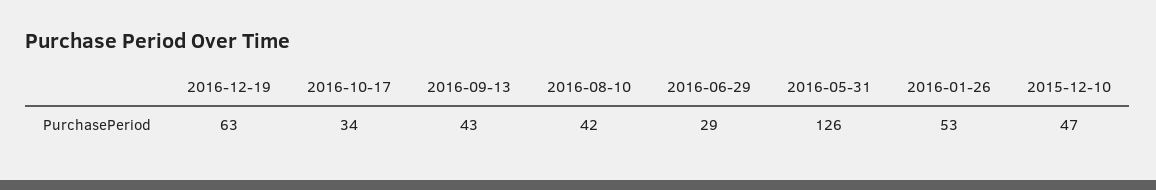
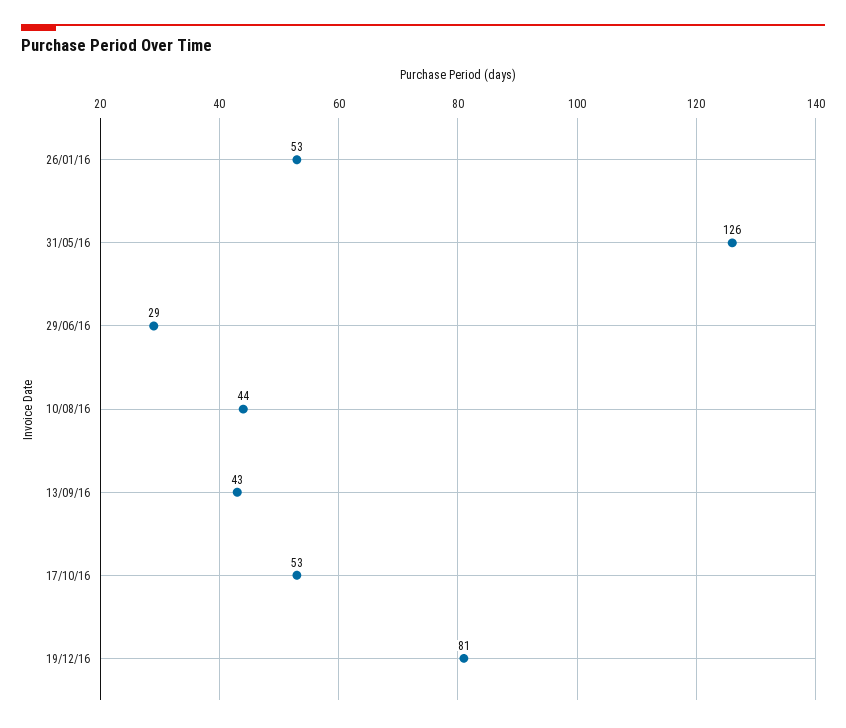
  {
-   "2016-12-19": 63,
+   "2016-12-19": 81,
-   "2016-10-17": 34,
+   "2016-10-17": 53,
    "2016-09-13": 43,
-   "2016-08-10": 42,
+   "2016-08-10": 44,
    "2016-06-29": 29,
    "2016-05-31": 126,
-   "2016-01-26": 53,
+   "2016-01-26": 53
-   "2015-12-10": 47
  }

